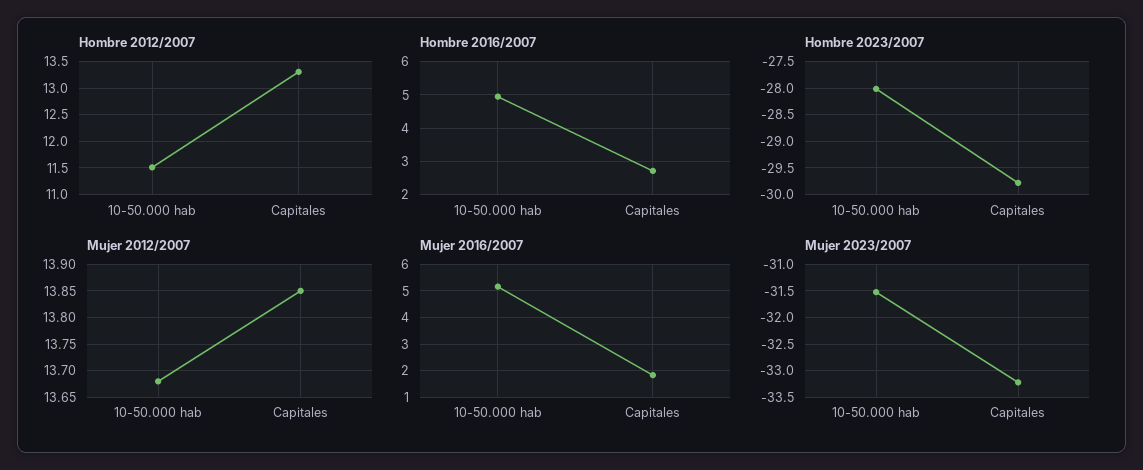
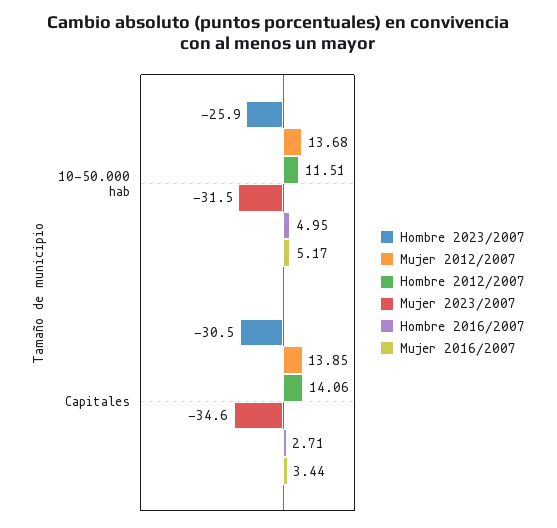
  {
    "Hombre 2012/2007": {
      "10-50.000 hab": 11.51,
-     "Capitales": 13.25
+     "Capitales": 14.06
    },
    "Hombre 2016/2007": {
      "10-50.000 hab": 4.95,
      "Capitales": 2.71
    },
    "Hombre 2023/2007": {
-     "10-50.000 hab": -28,
+     "10-50.000 hab": -25.9,
-     "Capitales": -29.75
+     "Capitales": -30.5
    },
    "Mujer 2012/2007": {
      "10-50.000 hab": 13.68,
      "Capitales": 13.85
    },
    "Mujer 2016/2007": {
      "10-50.000 hab": 5.17,
-     "Capitales": 1.75
+     "Capitales": 3.44
    },
    "Mujer 2023/2007": {
      "10-50.000 hab": -31.5,
-     "Capitales": -33.25
+     "Capitales": -34.6
    }
  }

